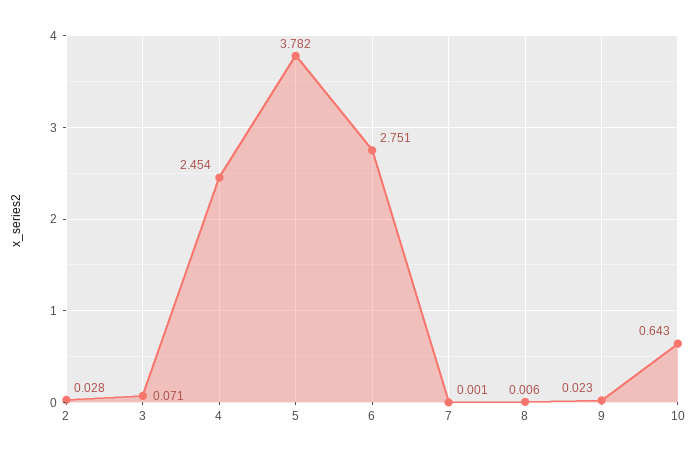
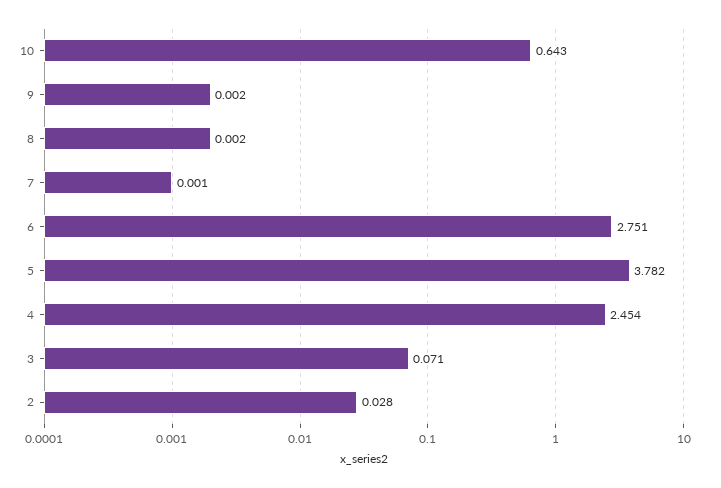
  {
    "2": 0.028,
    "3": 0.071,
    "4": 2.454,
    "5": 3.782,
    "6": 2.751,
    "7": 0.001,
-   "8": 0.006,
+   "8": 0.002,
-   "9": 0.023,
+   "9": 0.002,
    "10": 0.643
  }

